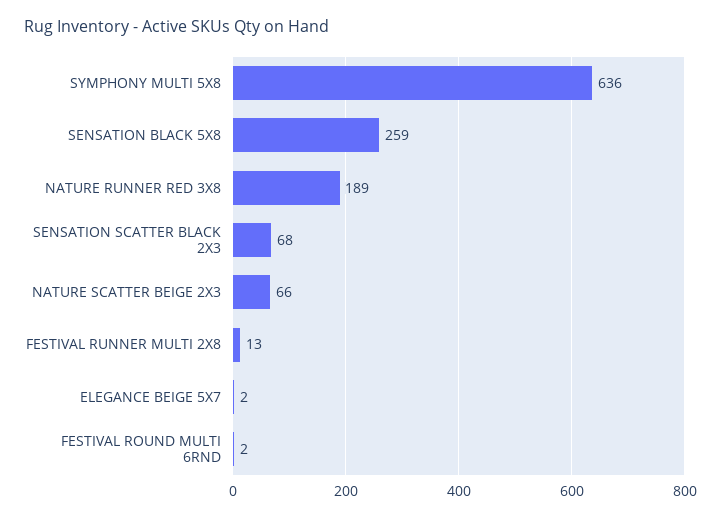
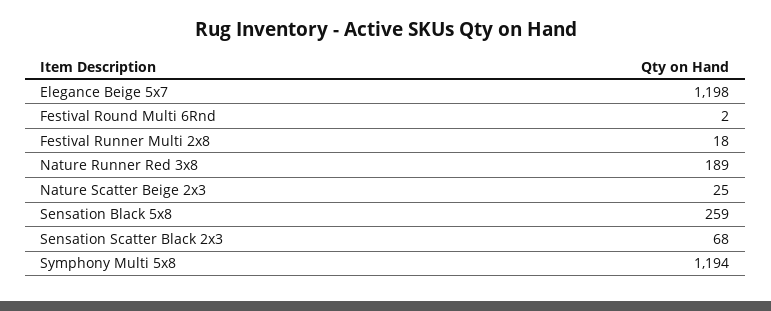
  {
-   "SYMPHONY MULTI 5X8": 636,
+   "SYMPHONY MULTI 5X8": 1194,
    "SENSATION BLACK 5X8": 259,
    "NATURE RUNNER RED 3X8": 189,
    "SENSATION SCATTER BLACK 2X3": 68,
-   "NATURE SCATTER BEIGE 2X3": 66,
+   "NATURE SCATTER BEIGE 2X3": 25,
-   "FESTIVAL RUNNER MULTI 2X8": 13,
+   "FESTIVAL RUNNER MULTI 2X8": 18,
-   "ELEGANCE BEIGE 5X7": 2,
+   "ELEGANCE BEIGE 5X7": 1198,
    "FESTIVAL ROUND MULTI 6RND": 2
  }

